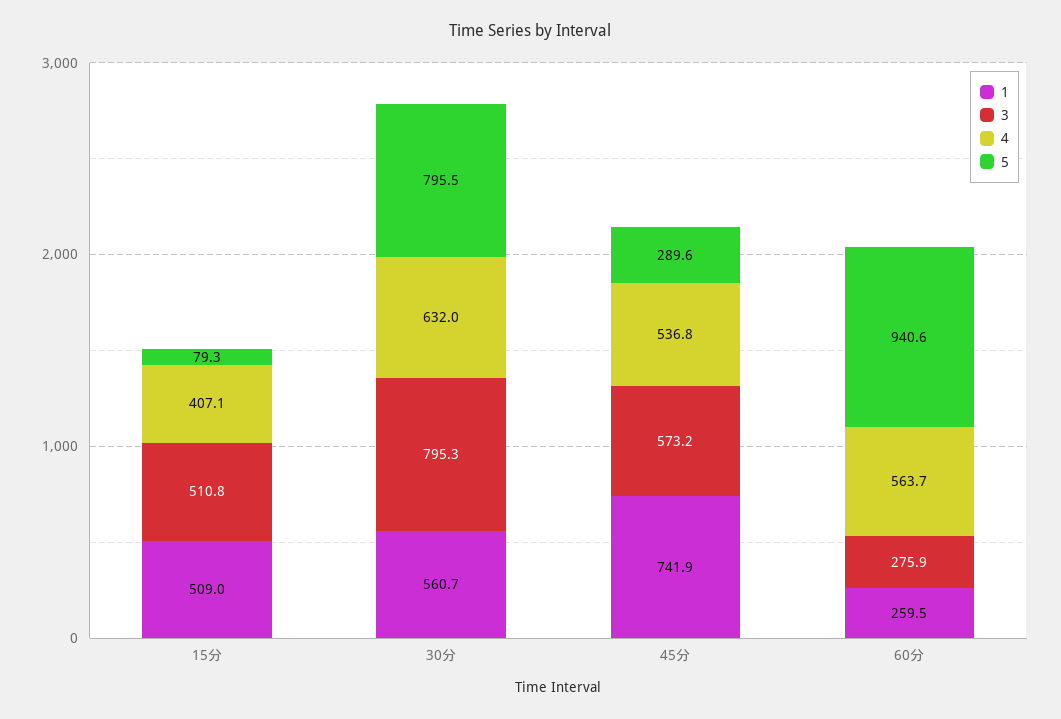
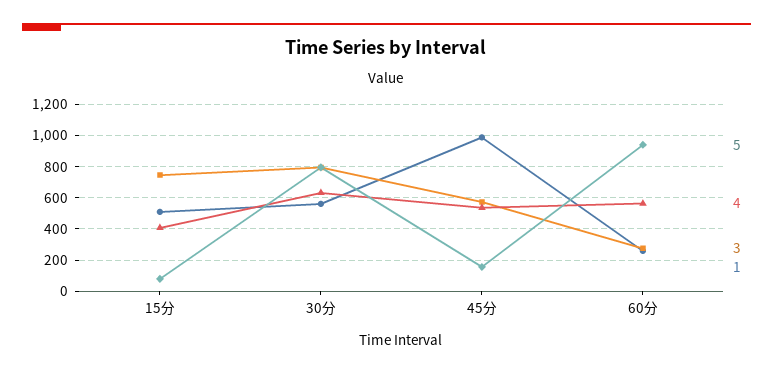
  {
    "1": {
      "15分": 509,
      "30分": 560.7,
-     "45分": 741.9,
+     "45分": 1000,
      "60分": 259.5
    },
    "3": {
-     "15分": 510.8,
+     "15分": 750,
      "30分": 795.3,
      "45分": 573.2,
      "60分": 275.9
    },
    "4": {
      "15分": 407.1,
      "30分": 632,
      "45分": 536.8,
      "60分": 563.7
    },
    "5": {
      "15分": 79.3,
      "30分": 795.5,
-     "45分": 289.6,
+     "45分": 150,
      "60分": 940.6
    }
  }

